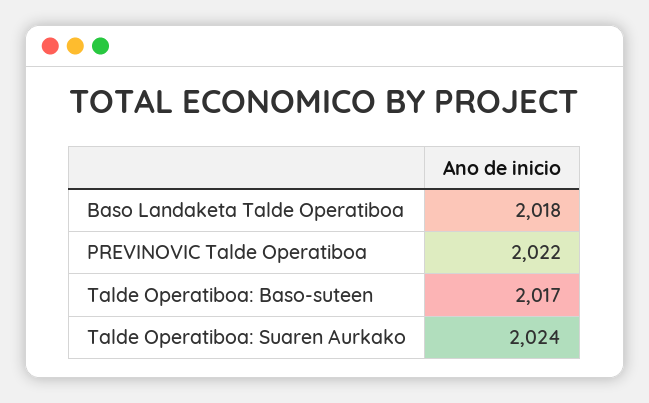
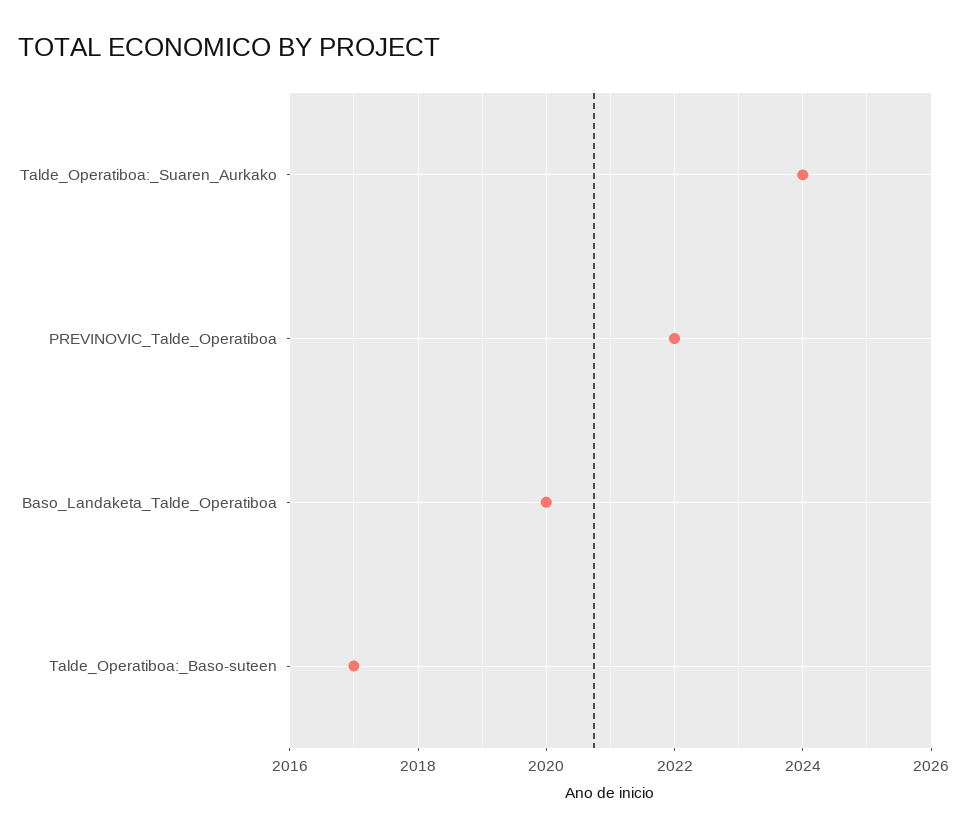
  {
-   "Baso Landaketa Talde Operatiboa": 2018,
+   "Baso Landaketa Talde Operatiboa": 2020,
    "PREVINOVIC Talde Operatiboa": 2022,
    "Talde Operatiboa: Baso-suteen": 2017,
    "Talde Operatiboa: Suaren Aurkako": 2024
  }

